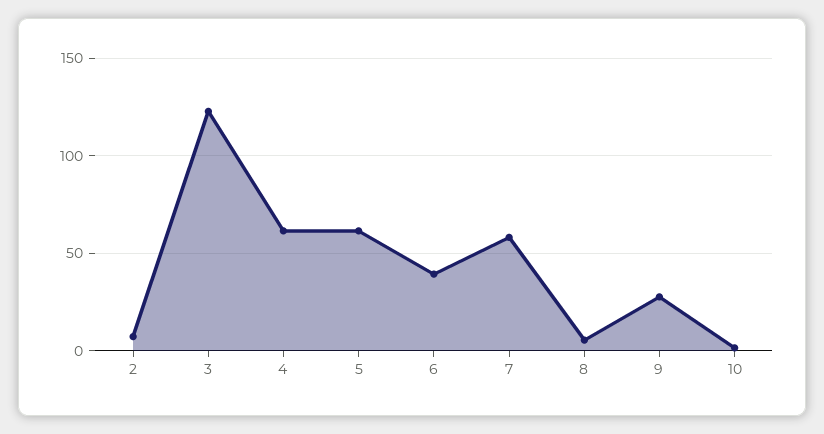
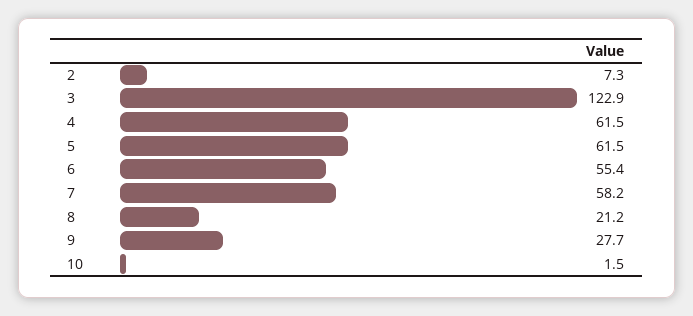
  {
    "2": 7.3,
    "3": 122.9,
    "4": 61.5,
    "5": 61.5,
-   "6": 40,
+   "6": 55.4,
    "7": 58.2,
-   "8": 5,
+   "8": 21.2,
    "9": 27.7,
    "10": 1.5
  }

